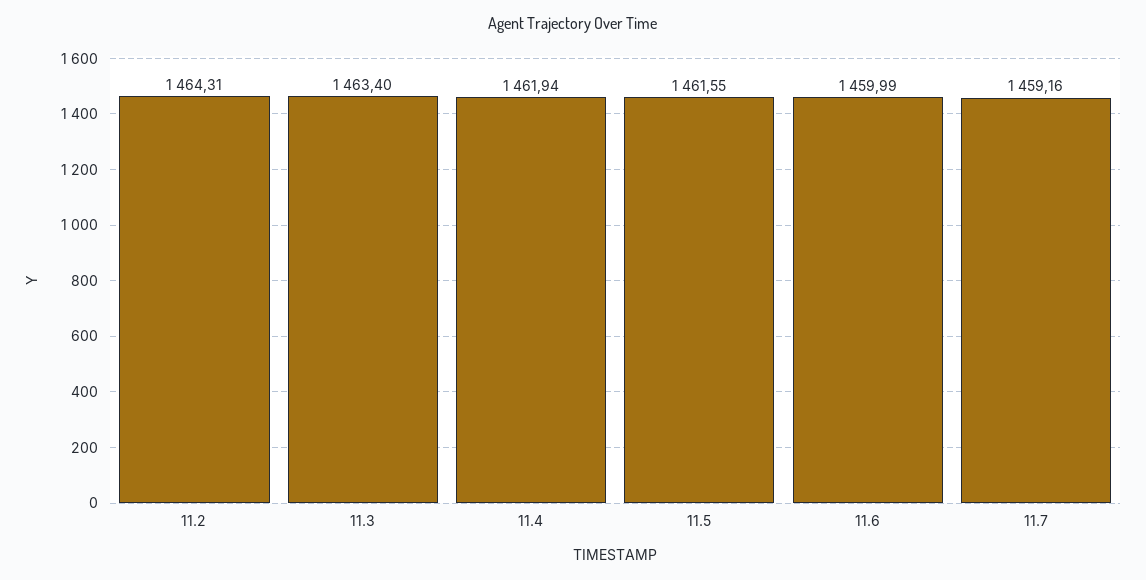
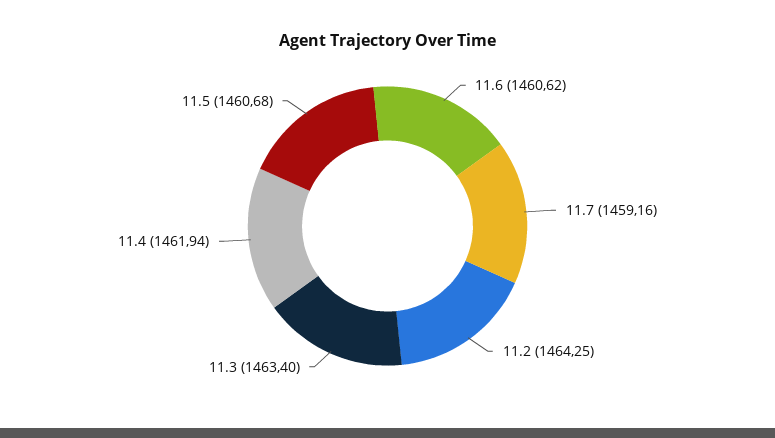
  {
-   "11.2": 1464.31,
+   "11.2": 1464.25,
    "11.3": 1463.4,
    "11.4": 1461.94,
-   "11.5": 1461.55,
+   "11.5": 1460.68,
-   "11.6": 1459.99,
+   "11.6": 1460.62,
    "11.7": 1459.16
  }

